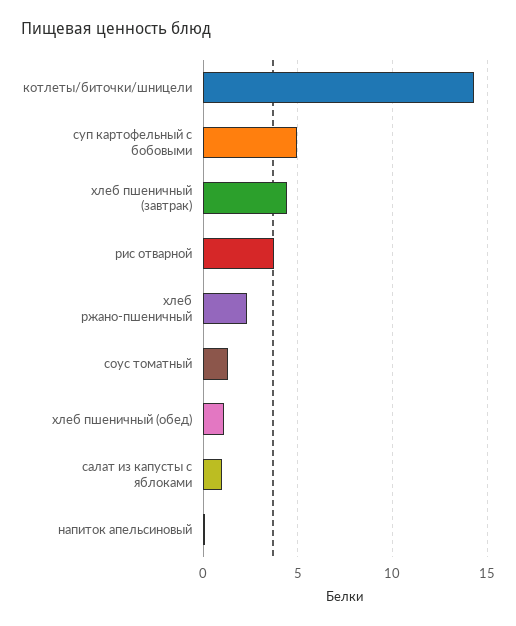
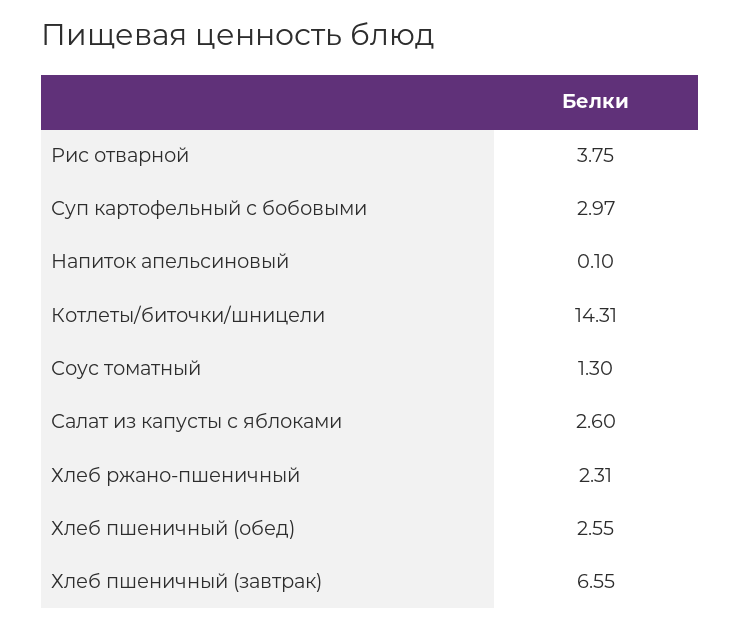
  {
    "котлеты/биточки/шницели": 14.31,
-   "суп картофельный с бобовыми": 5,
+   "суп картофельный с бобовыми": 2.97,
-   "хлеб пшеничный (завтрак)": 4.5,
+   "хлеб пшеничный (завтрак)": 6.55,
    "рис отварной": 3.75,
    "хлеб ржано-пшеничный": 2.31,
    "соус томатный": 1.3,
-   "хлеб пшеничный (обед)": 1,
+   "хлеб пшеничный (обед)": 2.55,
-   "салат из капусты с яблоками": 1,
+   "салат из капусты с яблоками": 2.6,
    "напиток апельсиновый": 0.1
  }

